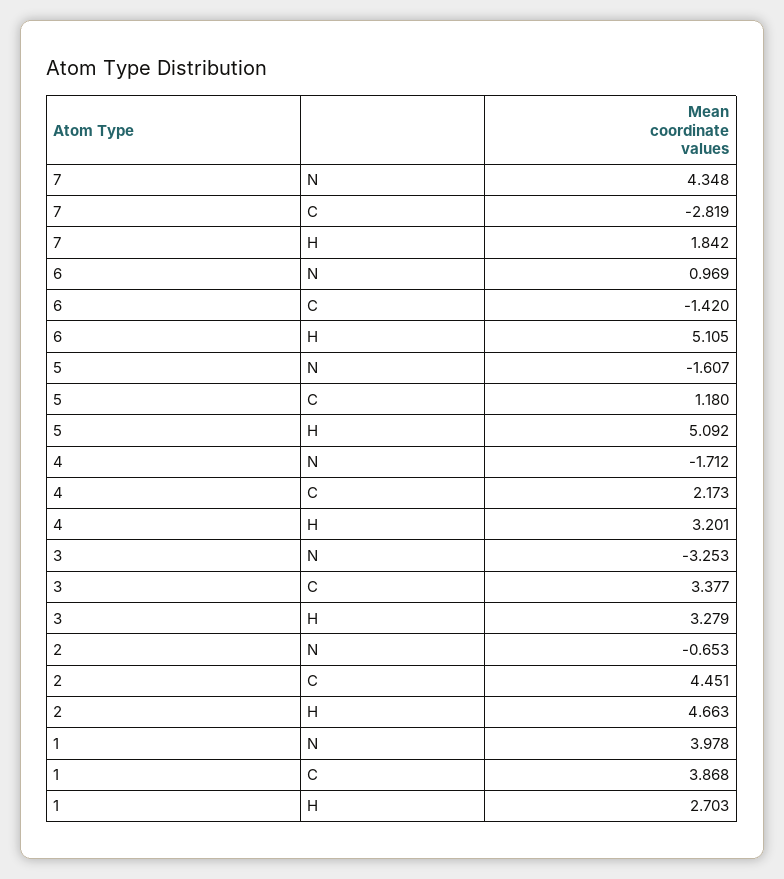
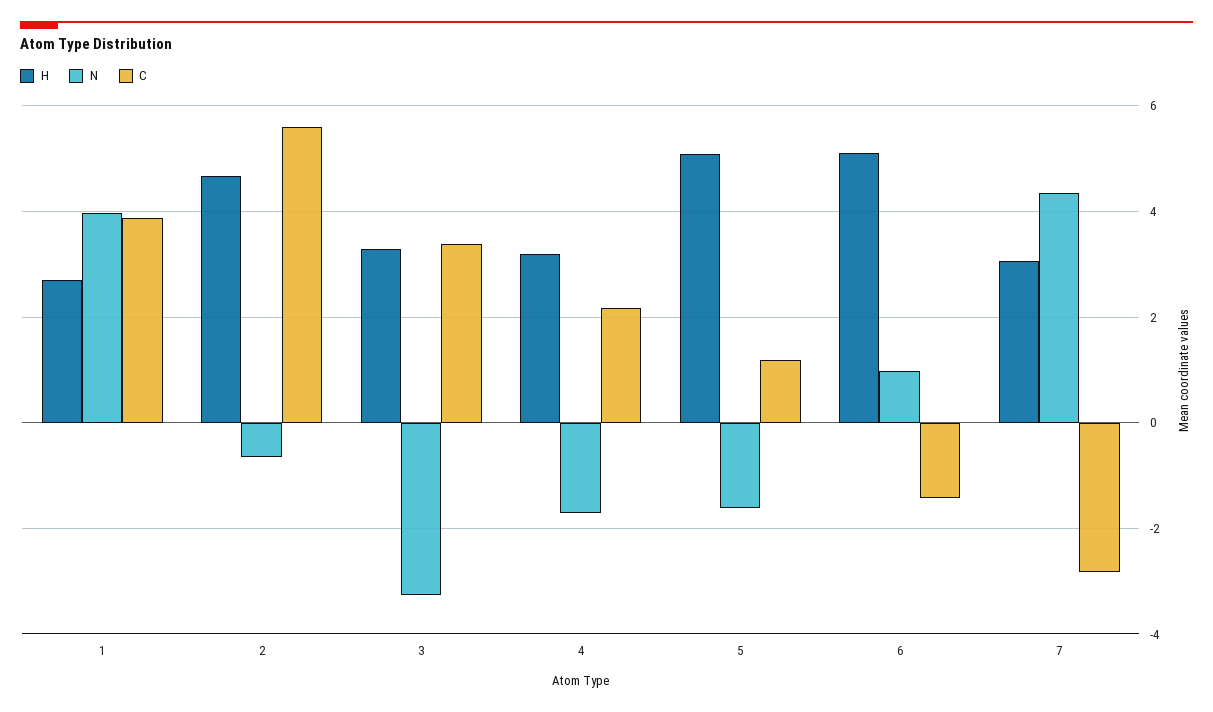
  {
    "N": {
      "7": 4.348,
      "6": 0.969,
      "5": -1.607,
      "4": -1.712,
      "3": -3.253,
      "2": -0.653,
      "1": 3.978
    },
    "C": {
      "7": -2.819,
      "6": -1.42,
      "5": 1.18,
      "4": 2.173,
      "3": 3.377,
-     "2": 4.451,
+     "2": 5.6,
      "1": 3.868
    },
    "H": {
-     "7": 1.842,
+     "7": 3,
      "6": 5.105,
      "5": 5.092,
      "4": 3.201,
      "3": 3.279,
      "2": 4.663,
      "1": 2.703
    }
  }

